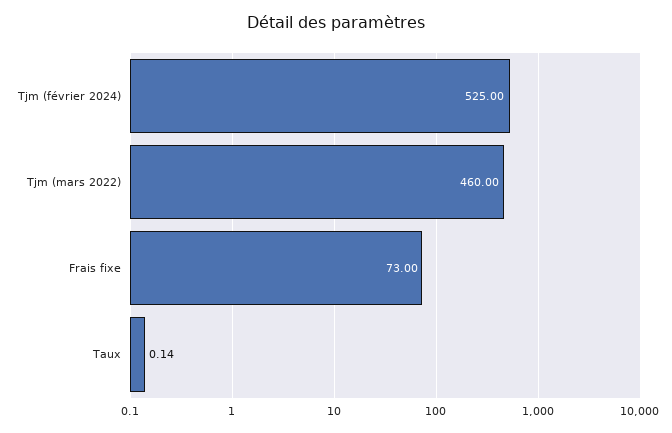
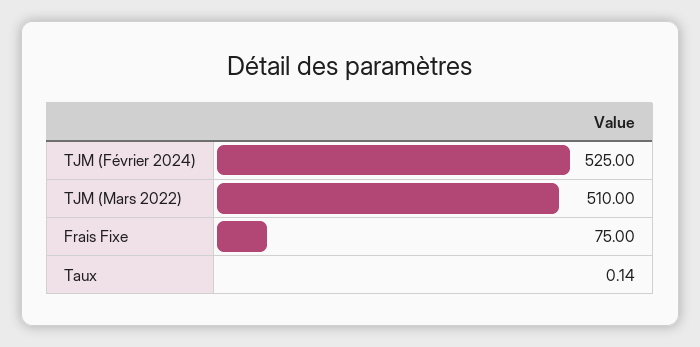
  {
    "Tjm (février 2024)": 525,
-   "Tjm (mars 2022)": 460,
+   "Tjm (mars 2022)": 510,
-   "Frais fixe": 73,
+   "Frais fixe": 75,
    "Taux": 0.14
  }

